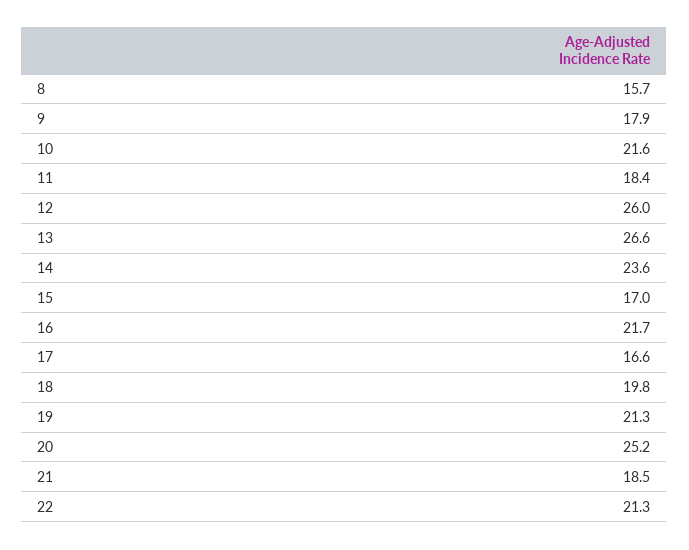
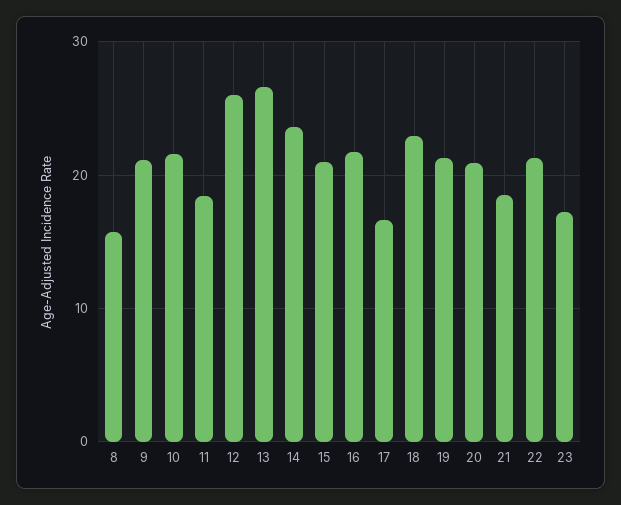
  {
    "8": 15.7,
-   "9": 17.9,
+   "9": 21,
    "10": 21.6,
    "11": 18.4,
    "12": 26,
    "13": 26.6,
    "14": 23.6,
-   "15": 17,
+   "15": 21,
    "16": 21.7,
    "17": 16.6,
-   "18": 19.8,
+   "18": 23,
    "19": 21.3,
-   "20": 25.2,
+   "20": 21,
    "21": 18.5,
-   "22": 21.3
+   "22": 21.3,
+   "23": 17
  }

